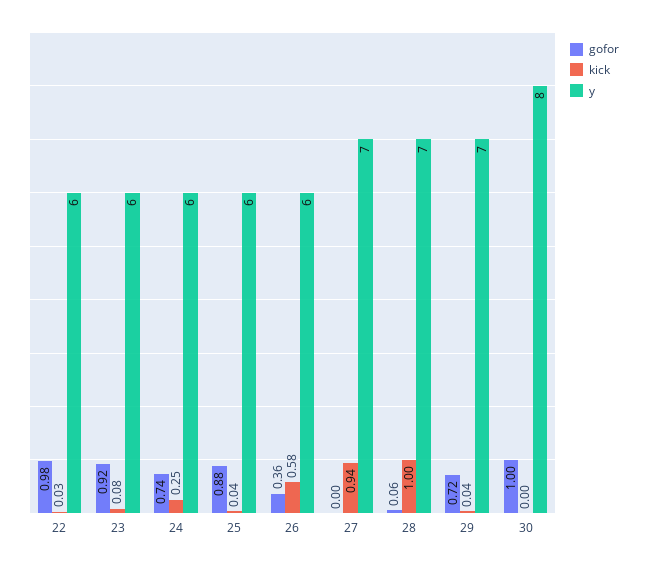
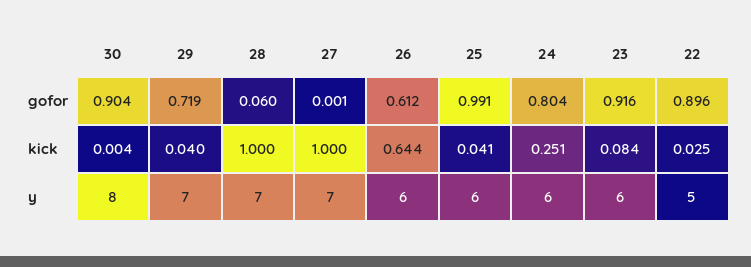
  {
    "gofor": {
-     "22": 0.98,
+     "22": 0.896,
      "23": 0.916,
-     "24": 0.74,
+     "24": 0.804,
-     "25": 0.88,
+     "25": 0.991,
-     "26": 0.36,
+     "26": 0.612,
      "27": 0.001,
      "28": 0.06,
      "29": 0.719,
-     "30": 1
+     "30": 0.904
    },
    "kick": {
      "22": 0.025,
      "23": 0.084,
      "24": 0.251,
      "25": 0.041,
-     "26": 0.58,
+     "26": 0.644,
-     "27": 0.94,
+     "27": 1,
      "28": 1,
      "29": 0.04,
      "30": 0.004
    },
    "y": {
-     "22": 6,
+     "22": 5,
      "23": 6,
      "24": 6,
      "25": 6,
      "26": 6,
      "27": 7,
      "28": 7,
      "29": 7,
      "30": 8
    }
  }

